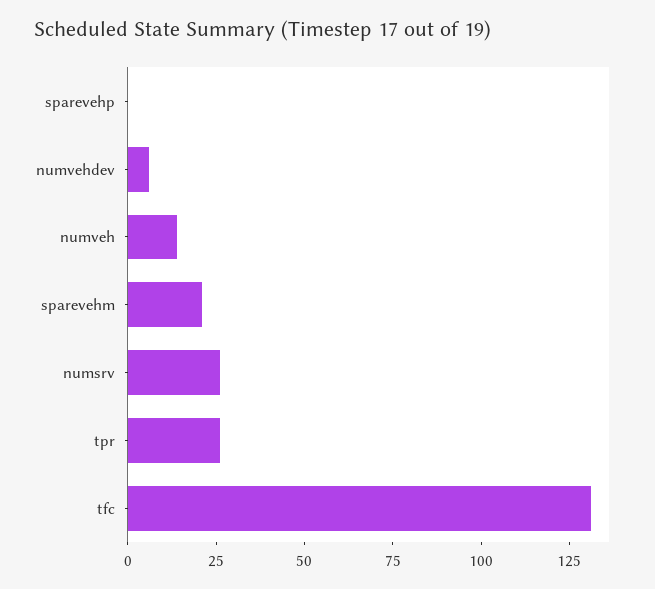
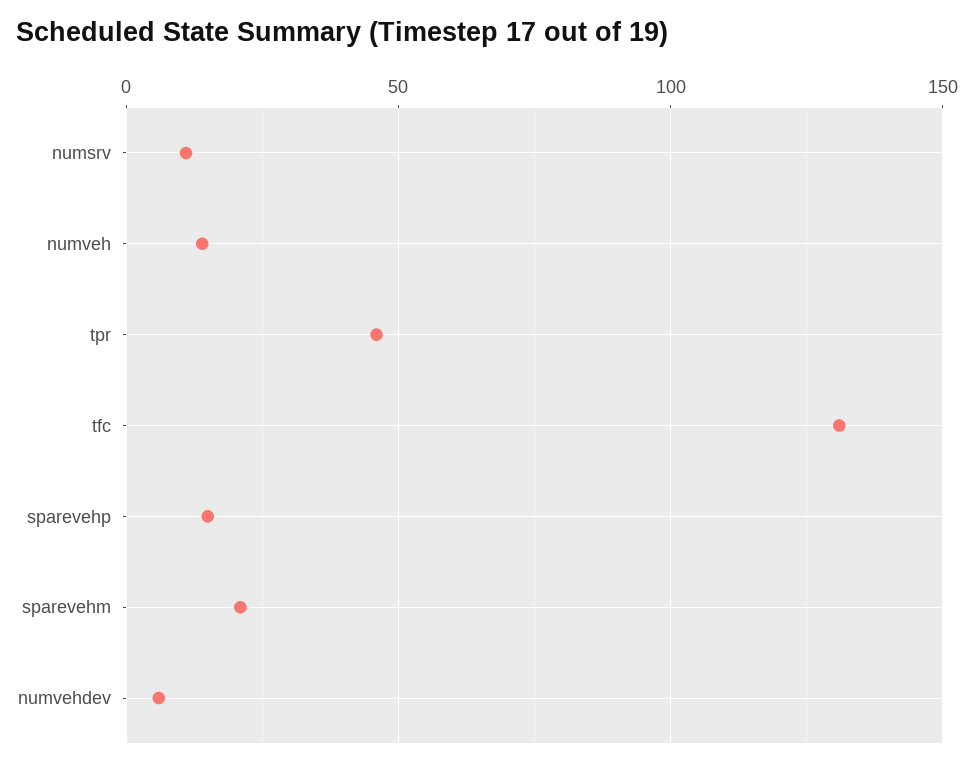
  {
-   "sparevehp": 0,
+   "sparevehp": 15,
    "numvehdev": 5,
    "numveh": 15,
    "sparevehm": 20,
-   "numsrv": 25,
+   "numsrv": 10,
-   "tpr": 25,
+   "tpr": 45,
    "tfc": 130
  }

